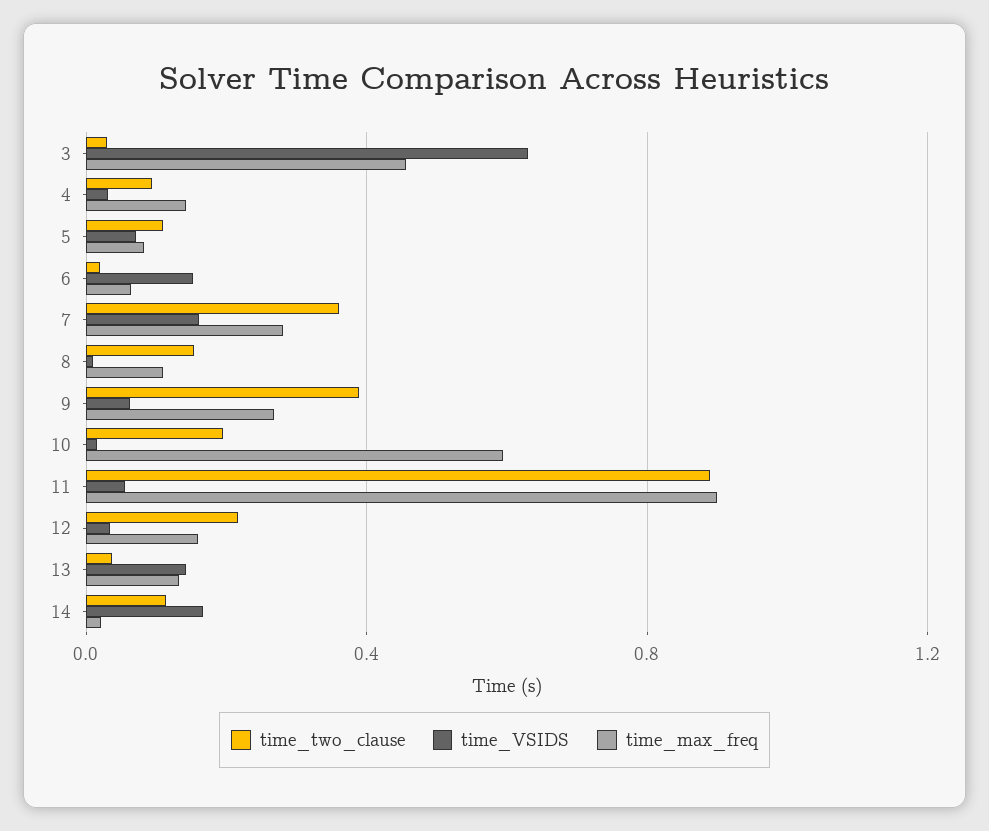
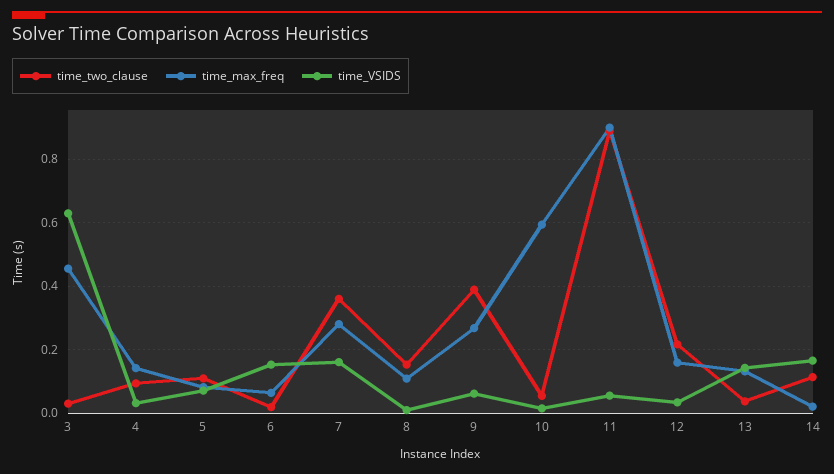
  {
    "time_two_clause": {
      "3": 0.04,
      "4": 0.1,
      "5": 0.12,
      "6": 0.02,
      "7": 0.36,
      "8": 0.16,
      "9": 0.38,
-     "10": 0.2,
+     "10": 0.06,
      "11": 0.88,
      "12": 0.22,
      "13": 0.04,
      "14": 0.12
    },
    "time_VSIDS": {
      "3": 0.62,
      "4": 0.04,
      "5": 0.08,
      "6": 0.16,
      "7": 0.16,
      "8": 0.02,
      "9": 0.06,
      "10": 0.02,
      "11": 0.06,
      "12": 0.04,
      "13": 0.14,
      "14": 0.16
    },
    "time_max_freq": {
      "3": 0.46,
      "4": 0.14,
      "5": 0.08,
      "6": 0.06,
      "7": 0.28,
      "8": 0.1,
      "9": 0.26,
      "10": 0.6,
      "11": 0.9,
      "12": 0.16,
      "13": 0.14,
      "14": 0.02
    }
  }

